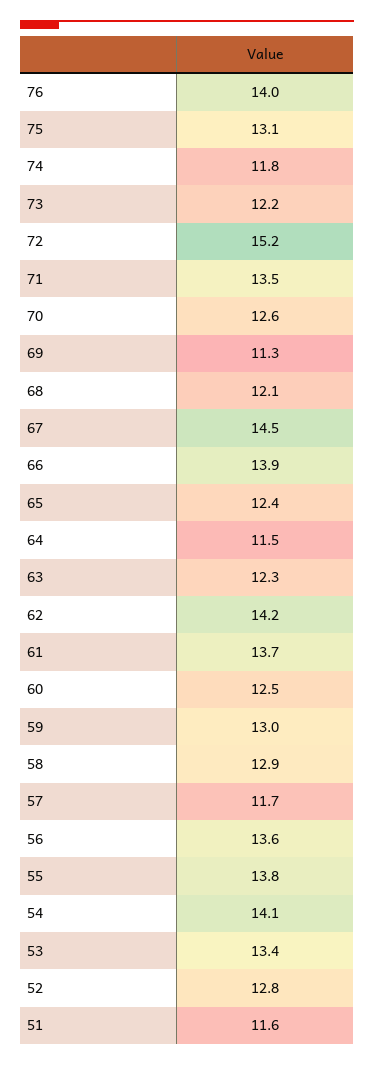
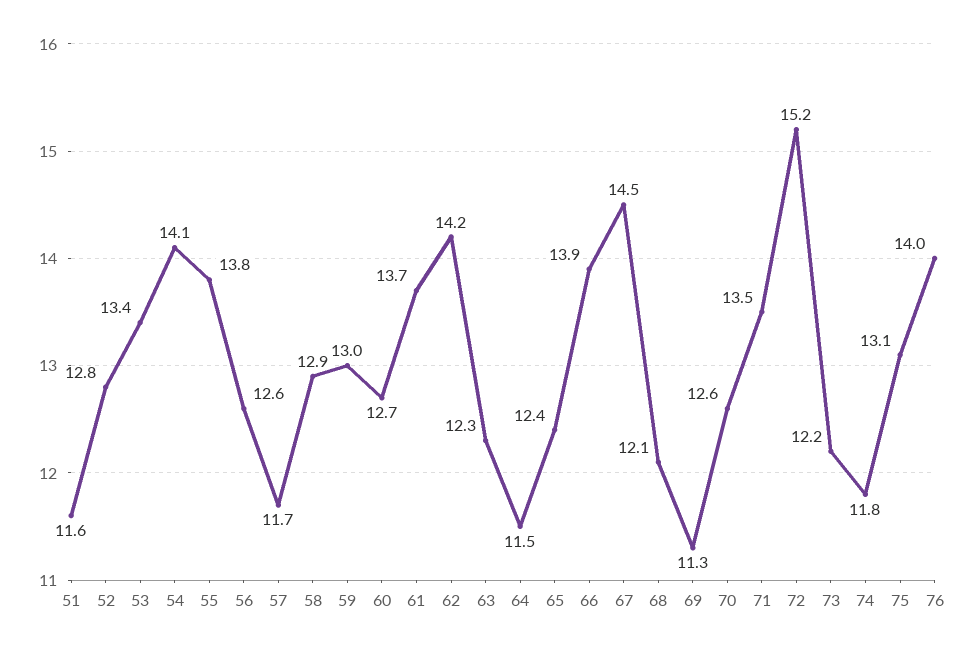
  {
    "76": 14,
    "75": 13.1,
    "74": 11.8,
    "73": 12.2,
    "72": 15.2,
    "71": 13.5,
    "70": 12.6,
    "69": 11.3,
    "68": 12.1,
    "67": 14.5,
    "66": 13.9,
    "65": 12.4,
    "64": 11.5,
    "63": 12.3,
    "62": 14.2,
    "61": 13.7,
-   "60": 12.5,
+   "60": 12.7,
    "59": 13,
    "58": 12.9,
    "57": 11.7,
-   "56": 13.6,
+   "56": 12.6,
    "55": 13.8,
    "54": 14.1,
    "53": 13.4,
    "52": 12.8,
    "51": 11.6
  }

